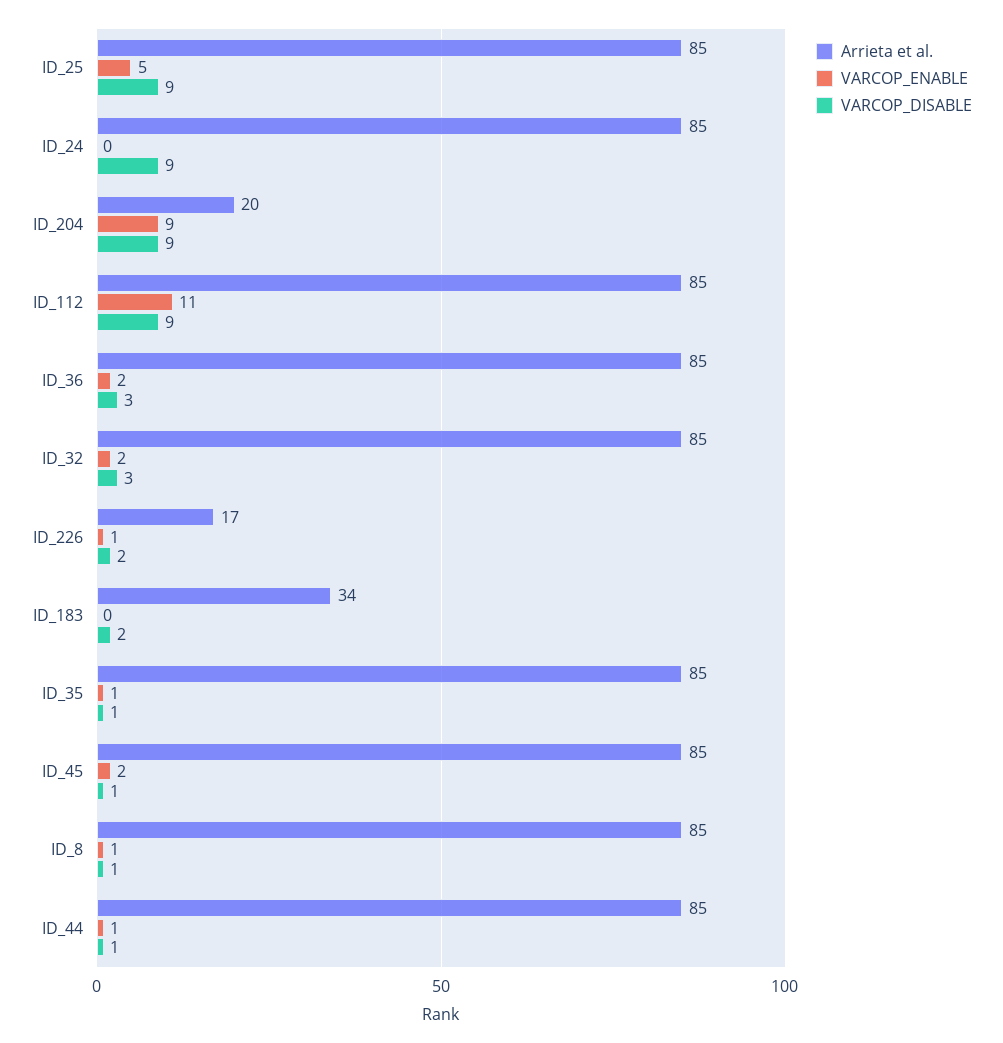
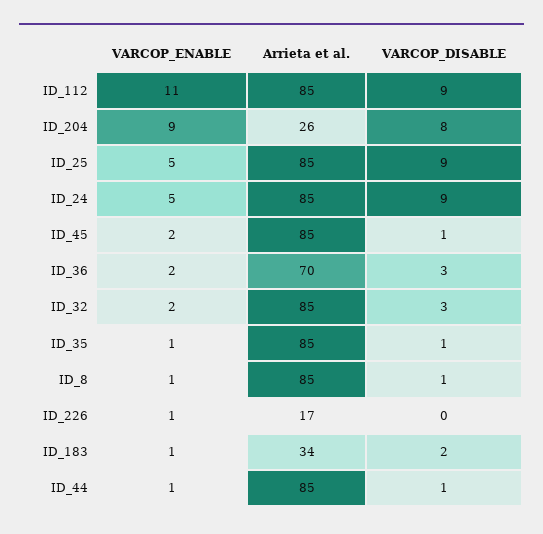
  {
    "Arrieta et al.": {
      "ID_25": 85,
      "ID_24": 85,
-     "ID_204": 20,
+     "ID_204": 26,
      "ID_112": 85,
-     "ID_36": 85,
+     "ID_36": 70,
      "ID_32": 85,
      "ID_226": 17,
      "ID_183": 34,
      "ID_35": 85,
      "ID_45": 85,
      "ID_8": 85,
      "ID_44": 85
    },
    "VARCOP_ENABLE": {
      "ID_25": 5,
-     "ID_24": 0,
+     "ID_24": 5,
      "ID_204": 9,
      "ID_112": 11,
      "ID_36": 2,
      "ID_32": 2,
      "ID_226": 1,
-     "ID_183": 0,
+     "ID_183": 1,
      "ID_35": 1,
      "ID_45": 2,
      "ID_8": 1,
      "ID_44": 1
    },
    "VARCOP_DISABLE": {
      "ID_25": 9,
      "ID_24": 9,
-     "ID_204": 9,
+     "ID_204": 8,
      "ID_112": 9,
      "ID_36": 3,
      "ID_32": 3,
-     "ID_226": 2,
+     "ID_226": 0,
      "ID_183": 2,
      "ID_35": 1,
      "ID_45": 1,
      "ID_8": 1,
      "ID_44": 1
    }
  }

